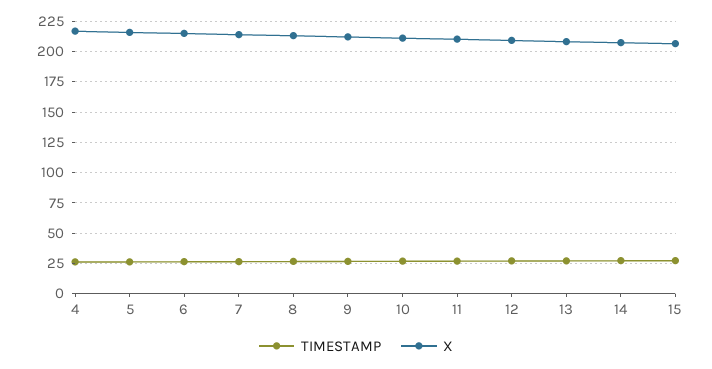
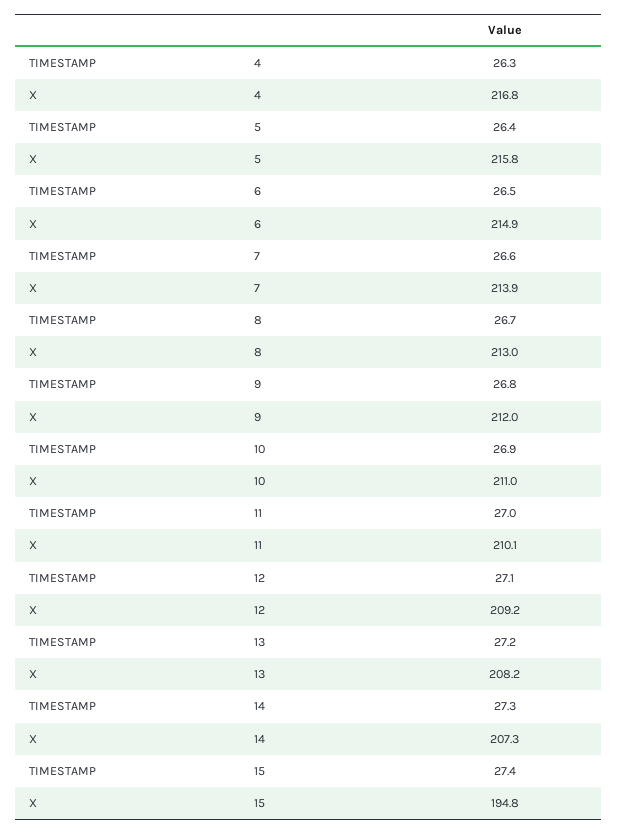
  {
    "TIMESTAMP": {
      "4": 26.3,
      "5": 26.4,
      "6": 26.5,
      "7": 26.6,
      "8": 26.7,
      "9": 26.8,
      "10": 26.9,
      "11": 27,
      "12": 27.1,
      "13": 27.2,
      "14": 27.3,
      "15": 27.4
    },
    "X": {
      "4": 216.8,
      "5": 215.8,
      "6": 214.9,
      "7": 213.9,
      "8": 213,
      "9": 212,
      "10": 211,
      "11": 210.1,
      "12": 209.2,
      "13": 208.2,
      "14": 207.3,
-     "15": 205
+     "15": 194.8
    }
  }

